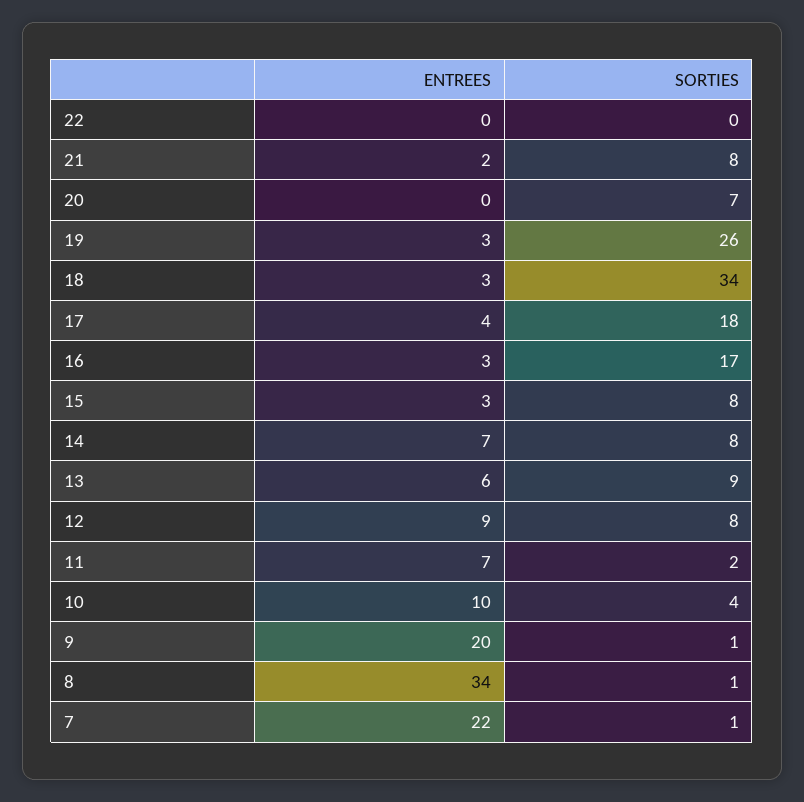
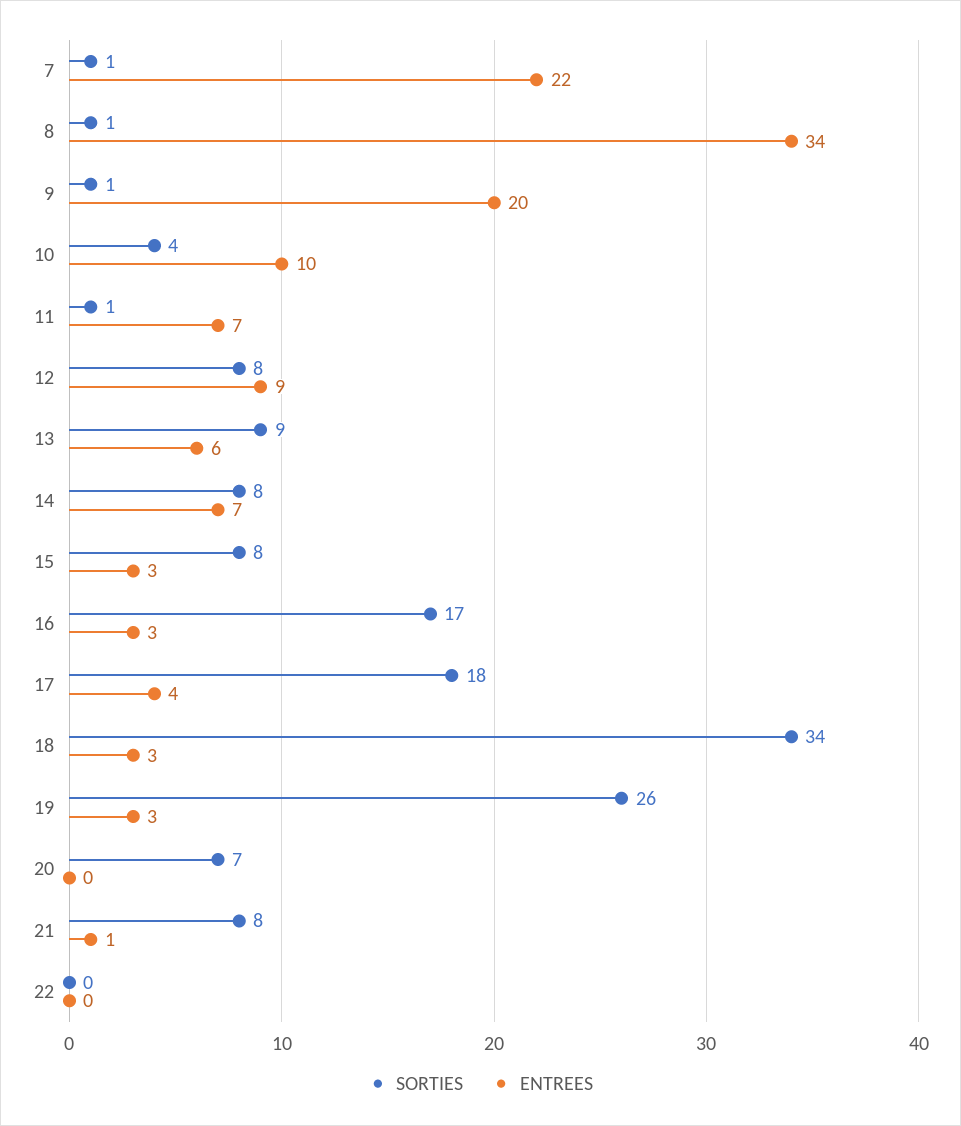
  {
    "ENTREES": {
      "22": 0,
-     "21": 2,
+     "21": 1,
      "20": 0,
      "19": 3,
      "18": 3,
      "17": 4,
      "16": 3,
      "15": 3,
      "14": 7,
      "13": 6,
      "12": 9,
      "11": 7,
      "10": 10,
      "9": 20,
      "8": 34,
      "7": 22
    },
    "SORTIES": {
      "22": 0,
      "21": 8,
      "20": 7,
      "19": 26,
      "18": 34,
      "17": 18,
      "16": 17,
      "15": 8,
      "14": 8,
      "13": 9,
      "12": 8,
-     "11": 2,
+     "11": 1,
      "10": 4,
      "9": 1,
      "8": 1,
      "7": 1
    }
  }

